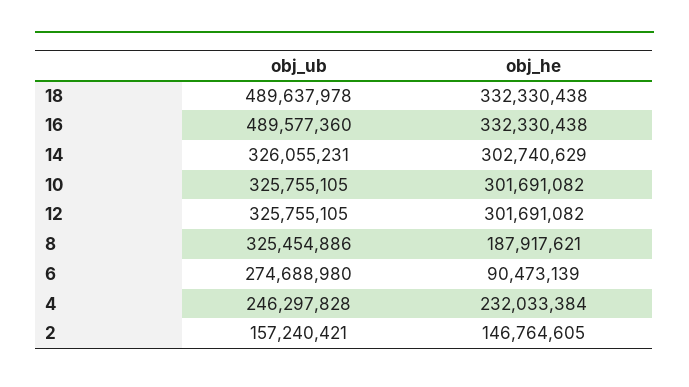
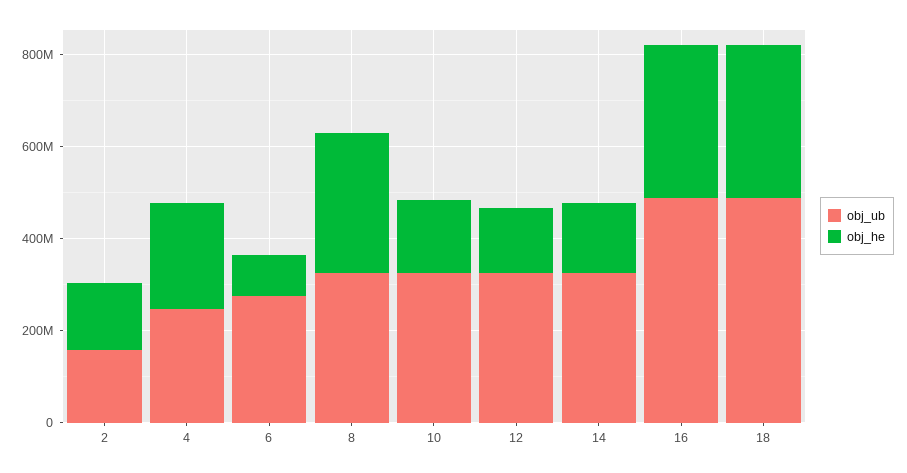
  {
    "obj_ub": {
      "18": 489637978,
      "16": 489577360,
      "14": 326055231,
      "10": 325755105,
      "12": 325755105,
      "8": 325454886,
      "6": 274688980,
      "4": 246297828,
      "2": 157240421
    },
    "obj_he": {
      "18": 332330438,
      "16": 332330438,
-     "14": 302740629,
+     "14": 150000000,
-     "10": 301691082,
+     "10": 150000000,
-     "12": 301691082,
+     "12": 150000000,
-     "8": 187917621,
+     "8": 300000000,
      "6": 90473139,
      "4": 232033384,
      "2": 146764605
    }
  }

